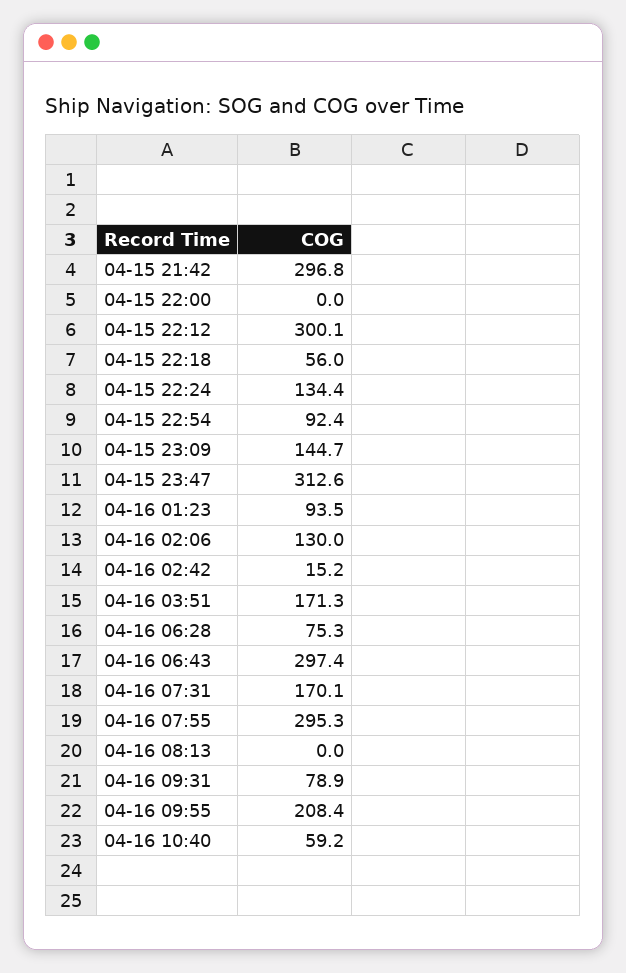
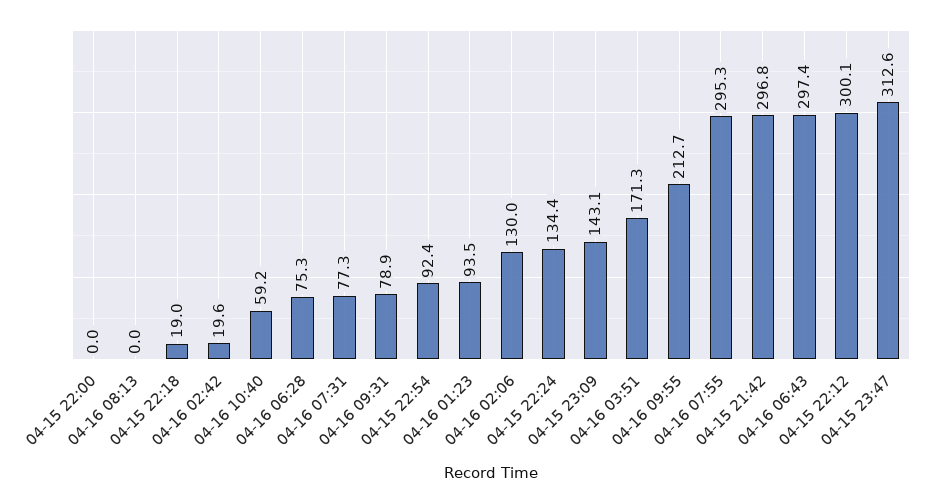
  {
    "04-15 21:42": 296.8,
    "04-15 22:00": 0,
    "04-15 22:12": 300.1,
-   "04-15 22:18": 56,
+   "04-15 22:18": 19,
    "04-15 22:24": 134.4,
    "04-15 22:54": 92.4,
-   "04-15 23:09": 144.7,
+   "04-15 23:09": 143.1,
    "04-15 23:47": 312.6,
    "04-16 01:23": 93.5,
    "04-16 02:06": 130,
-   "04-16 02:42": 15.2,
+   "04-16 02:42": 19.6,
    "04-16 03:51": 171.3,
    "04-16 06:28": 75.3,
    "04-16 06:43": 297.4,
-   "04-16 07:31": 170.1,
+   "04-16 07:31": 77.3,
    "04-16 07:55": 295.3,
    "04-16 08:13": 0,
    "04-16 09:31": 78.9,
-   "04-16 09:55": 208.4,
+   "04-16 09:55": 212.7,
    "04-16 10:40": 59.2
  }

